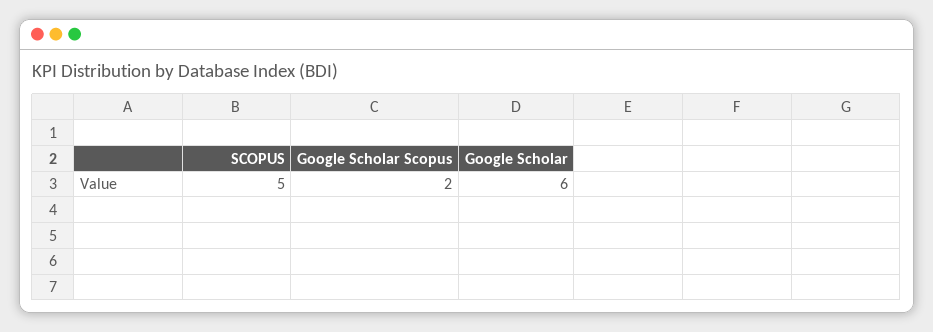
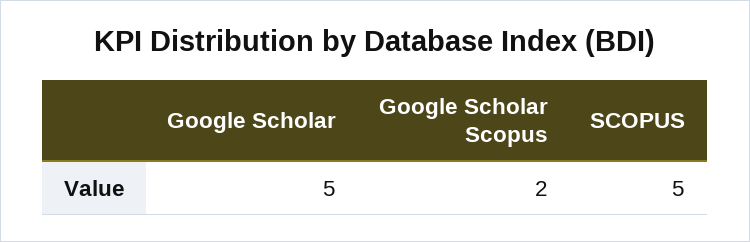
  {
    "SCOPUS": 5,
    "Google Scholar Scopus": 2,
-   "Google Scholar": 6
+   "Google Scholar": 5
  }

